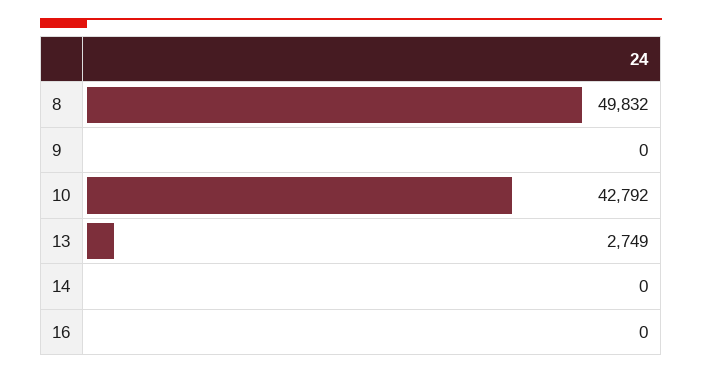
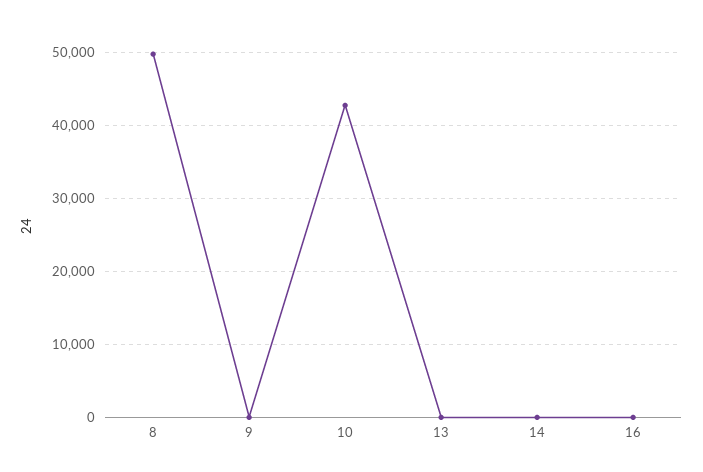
  {
    "8": 49832,
    "9": 0,
    "10": 42792,
-   "13": 2749,
+   "13": 0,
    "14": 0,
    "16": 0
  }

